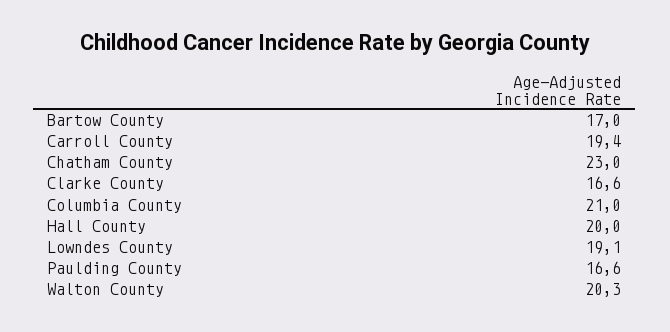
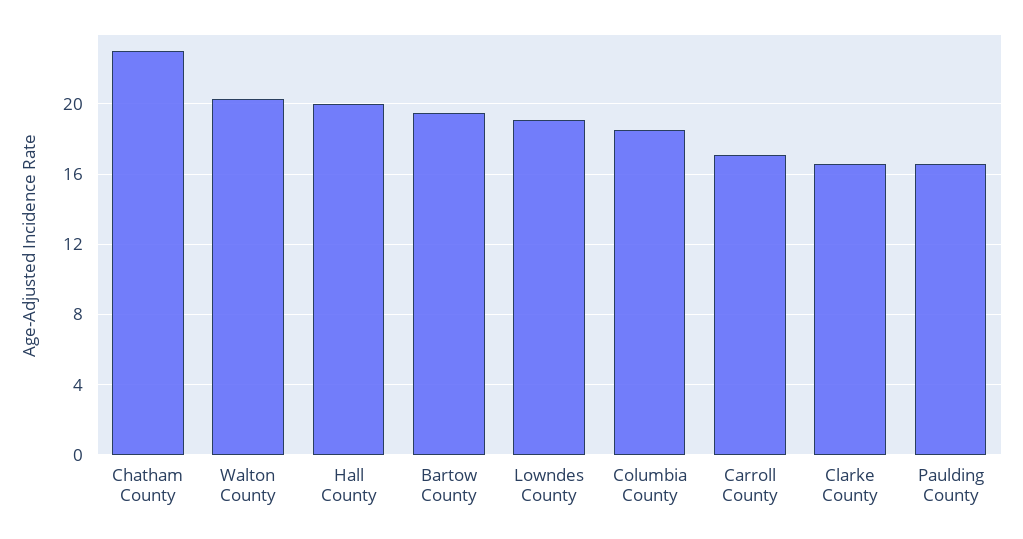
  {
-   "Bartow County": 17,
+   "Bartow County": 19.5,
-   "Carroll County": 19.4,
+   "Carroll County": 17,
    "Chatham County": 23,
    "Clarke County": 16.6,
-   "Columbia County": 21,
+   "Columbia County": 18.5,
    "Hall County": 20,
    "Lowndes County": 19.1,
    "Paulding County": 16.6,
    "Walton County": 20.3
  }

